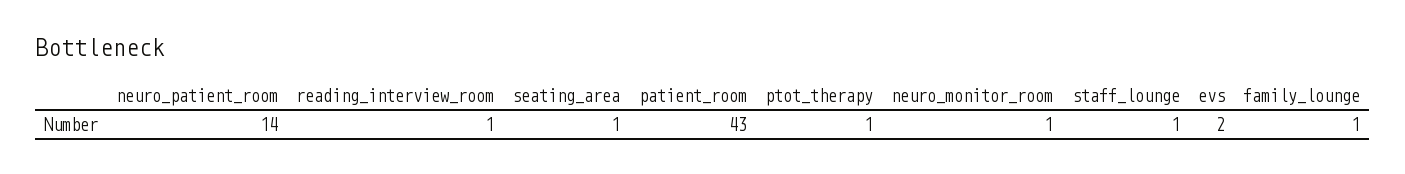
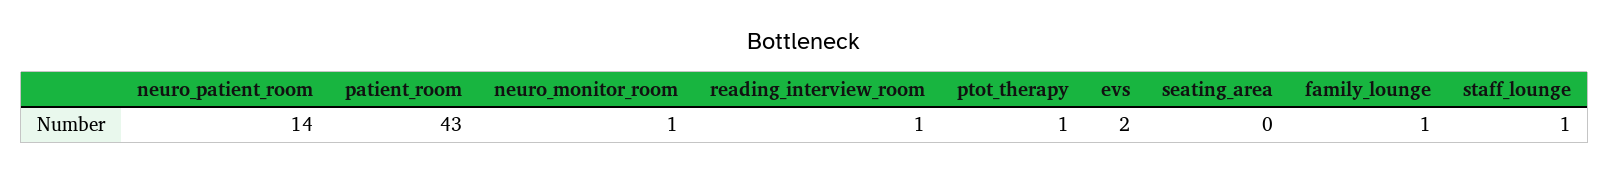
  {
    "neuro_patient_room": 14,
    "reading_interview_room": 1,
-   "seating_area": 1,
+   "seating_area": 0,
    "patient_room": 43,
    "ptot_therapy": 1,
    "neuro_monitor_room": 1,
    "staff_lounge": 1,
    "evs": 2,
    "family_lounge": 1
  }

